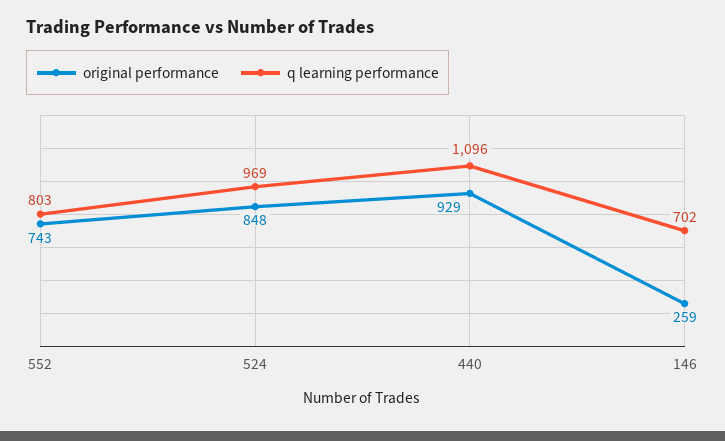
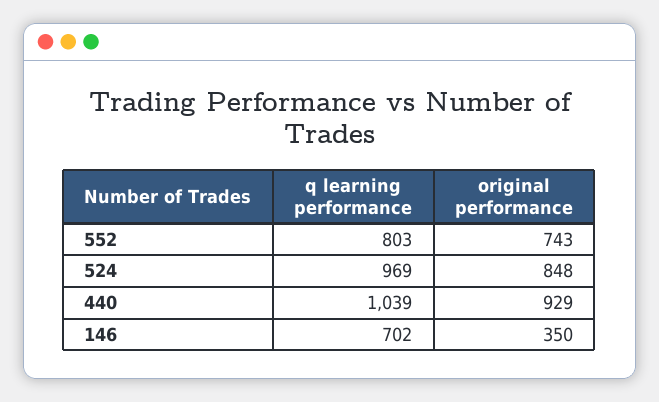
  {
    "original performance": {
      "552": 743,
      "524": 848,
      "440": 929,
-     "146": 259
+     "146": 350
    },
    "q learning performance": {
      "552": 803,
      "524": 969,
-     "440": 1096,
+     "440": 1039,
      "146": 702
    }
  }

